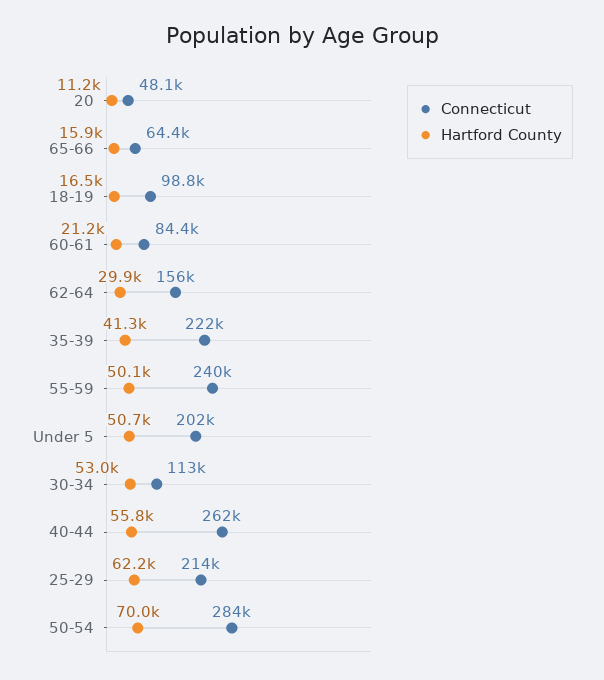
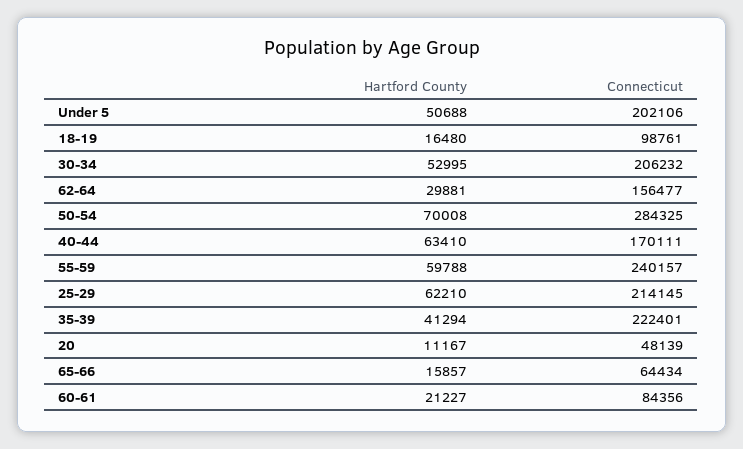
  {
    "Connecticut": {
      "20": 48139,
      "65-66": 64434,
      "18-19": 98761,
      "60-61": 84356,
      "62-64": 156477,
      "35-39": 222401,
      "55-59": 240157,
      "Under 5": 202106,
-     "30-34": 113000,
+     "30-34": 206232,
-     "40-44": 262000,
+     "40-44": 170111,
      "25-29": 214145,
      "50-54": 284325
    },
    "Hartford County": {
      "20": 11167,
      "65-66": 15857,
      "18-19": 16480,
      "60-61": 21227,
      "62-64": 29881,
      "35-39": 41294,
-     "55-59": 50100,
+     "55-59": 59788,
      "Under 5": 50688,
      "30-34": 52995,
-     "40-44": 55800,
+     "40-44": 63410,
      "25-29": 62210,
      "50-54": 70008
    }
  }

